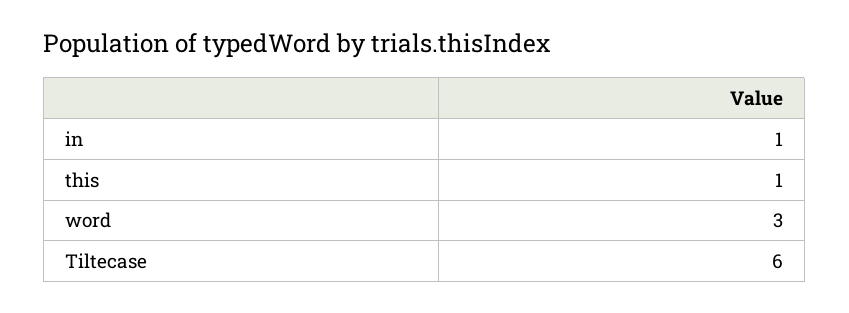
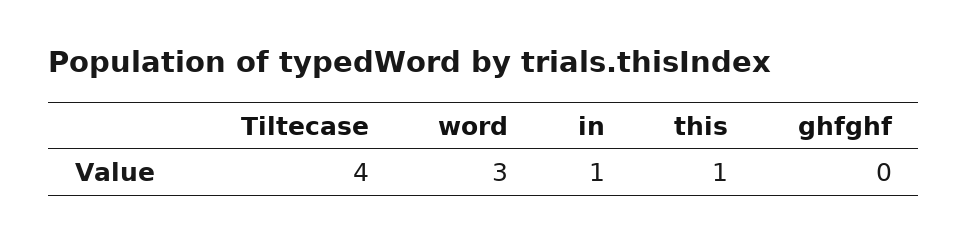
  {
    "in": 1,
    "this": 1,
    "word": 3,
-   "Tiltecase": 6
+   "Tiltecase": 4,
+   "ghfghf": 0
  }

